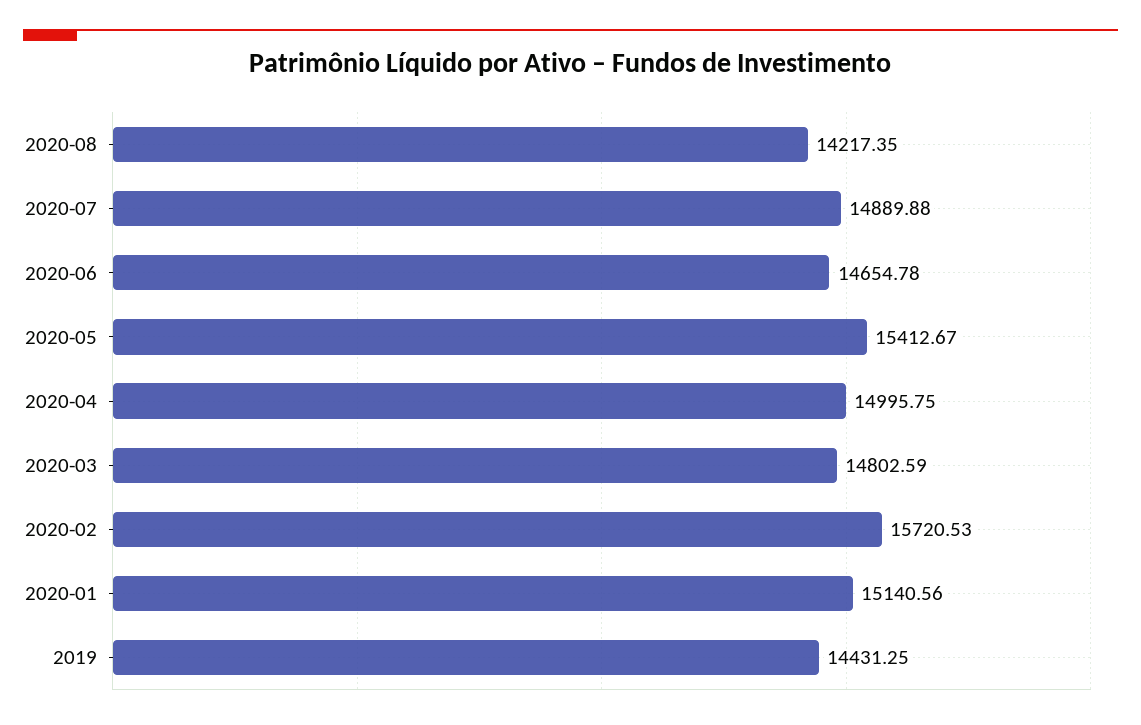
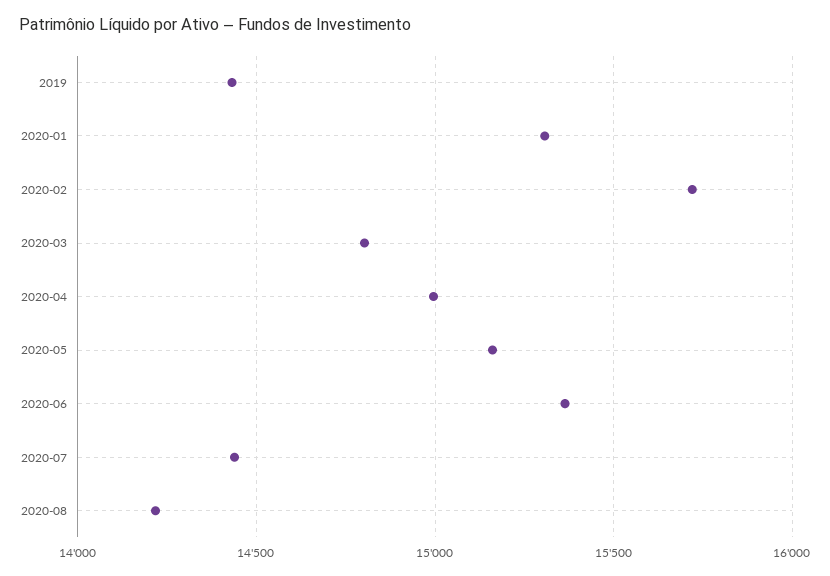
  {
    "2020-08": 14217.35,
-   "2020-07": 14889.88,
+   "2020-07": 14450,
-   "2020-06": 14654.78,
+   "2020-06": 15350,
-   "2020-05": 15412.67,
+   "2020-05": 15150,
    "2020-04": 14995.75,
    "2020-03": 14802.59,
    "2020-02": 15720.53,
-   "2020-01": 15140.56,
+   "2020-01": 15300,
    "2019": 14431.25
  }

